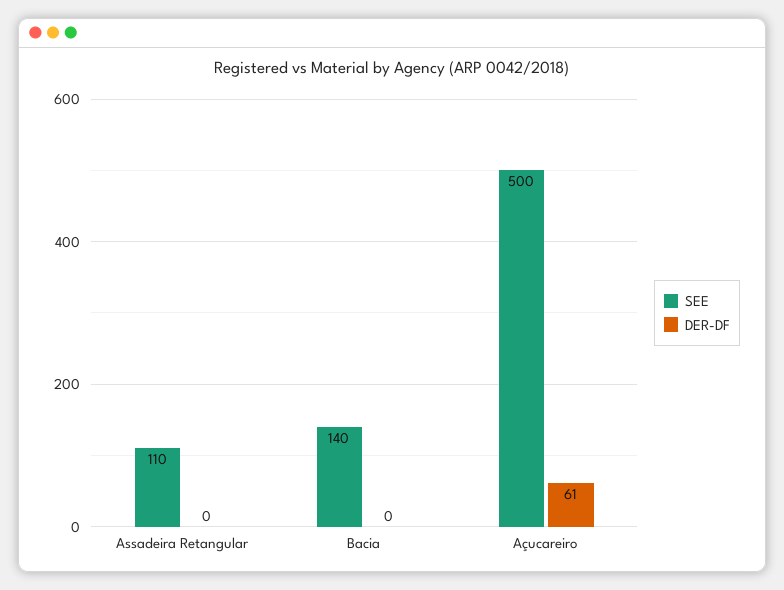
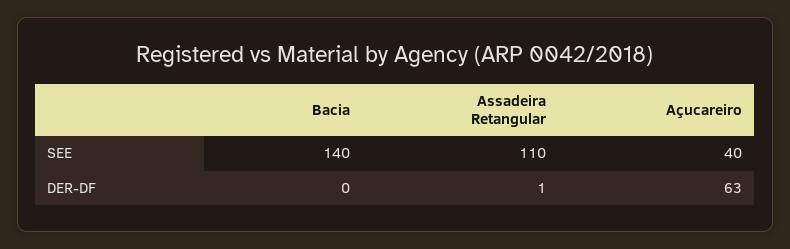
  {
    "SEE": {
      "Assadeira Retangular": 110,
      "Bacia": 140,
-     "Açucareiro": 500
+     "Açucareiro": 40
    },
    "DER-DF": {
-     "Assadeira Retangular": 0,
+     "Assadeira Retangular": 1,
      "Bacia": 0,
-     "Açucareiro": 61
+     "Açucareiro": 63
    }
  }

